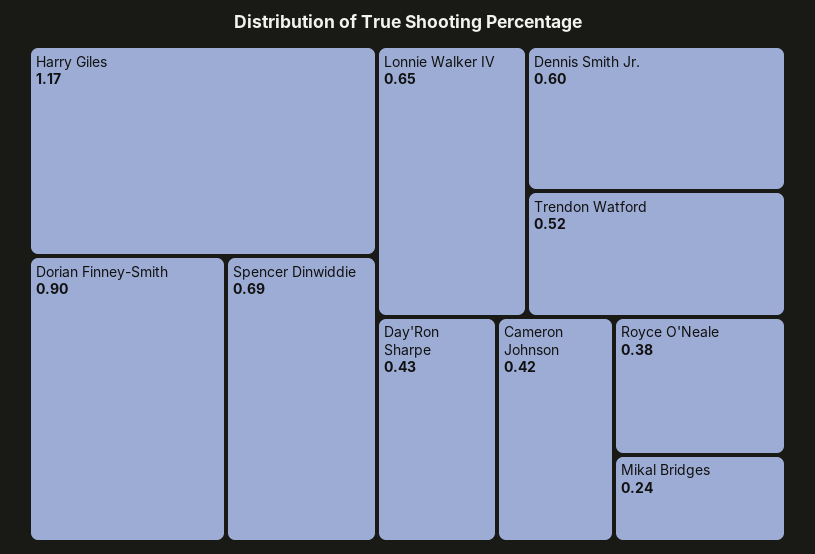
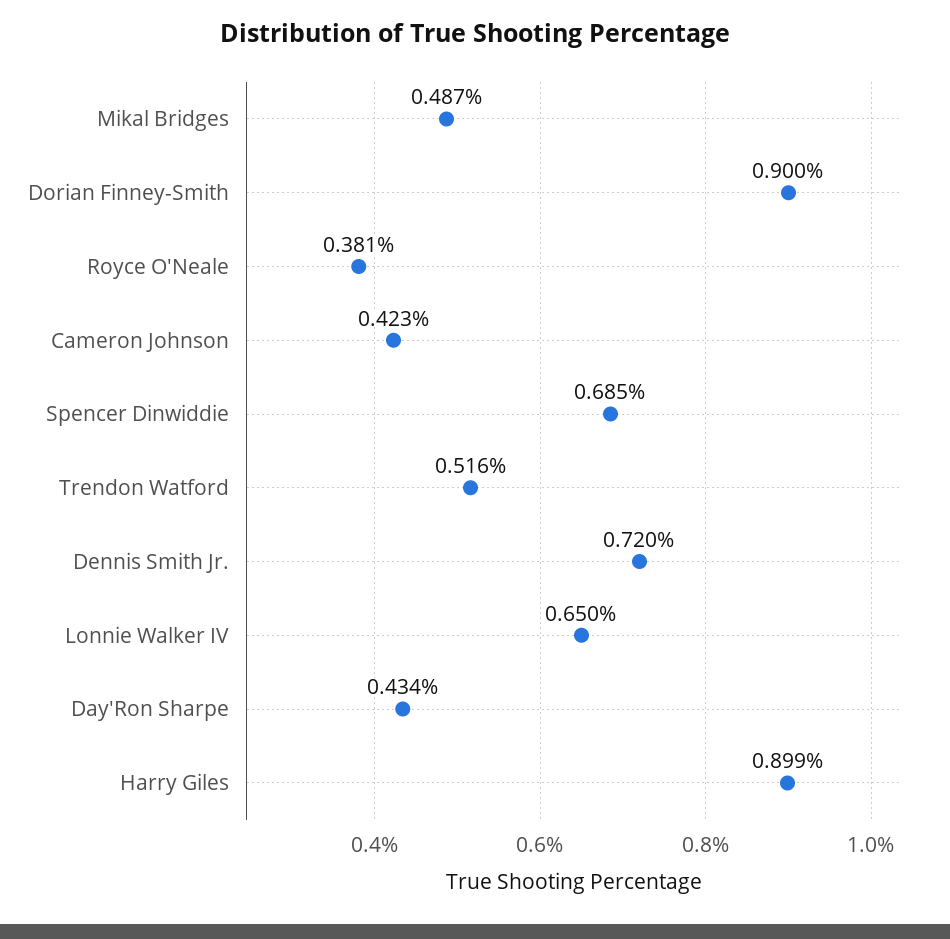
  {
-   "Harry Giles": 1.17,
+   "Harry Giles": 0.899,
    "Dorian Finney-Smith": 0.9,
    "Spencer Dinwiddie": 0.685,
    "Lonnie Walker IV": 0.65,
-   "Dennis Smith Jr.": 0.6,
+   "Dennis Smith Jr.": 0.72,
    "Trendon Watford": 0.516,
    "Day'Ron Sharpe": 0.434,
    "Cameron Johnson": 0.423,
    "Royce O'Neale": 0.381,
-   "Mikal Bridges": 0.24
+   "Mikal Bridges": 0.487
  }

